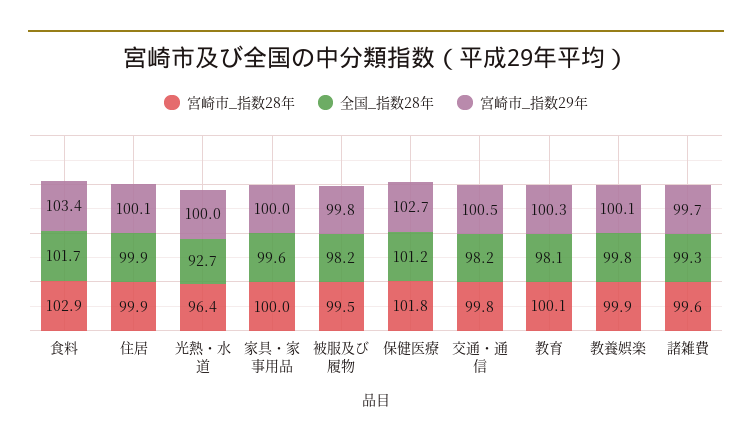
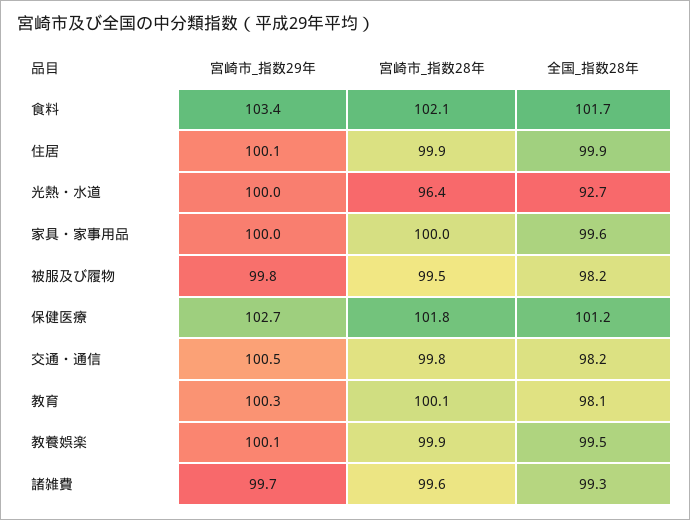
  {
    "宮崎市_指数28年": {
-     "食料": 102.9,
+     "食料": 102.1,
      "住居": 99.9,
      "光熱・水道": 96.4,
      "家具・家事用品": 100,
      "被服及び履物": 99.5,
      "保健医療": 101.8,
      "交通・通信": 99.8,
      "教育": 100.1,
      "教養娯楽": 99.9,
      "諸雑費": 99.6
    },
    "全国_指数28年": {
      "食料": 101.7,
      "住居": 99.9,
      "光熱・水道": 92.7,
      "家具・家事用品": 99.6,
      "被服及び履物": 98.2,
      "保健医療": 101.2,
      "交通・通信": 98.2,
      "教育": 98.1,
-     "教養娯楽": 99.8,
+     "教養娯楽": 99.5,
      "諸雑費": 99.3
    },
    "宮崎市_指数29年": {
      "食料": 103.4,
      "住居": 100.1,
      "光熱・水道": 100,
      "家具・家事用品": 100,
      "被服及び履物": 99.8,
      "保健医療": 102.7,
      "交通・通信": 100.5,
      "教育": 100.3,
      "教養娯楽": 100.1,
      "諸雑費": 99.7
    }
  }

